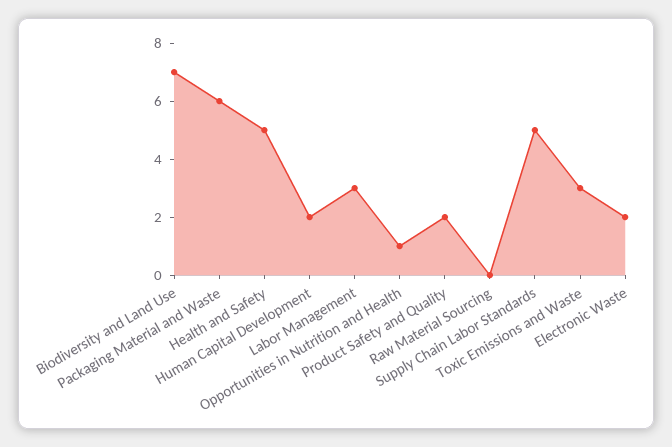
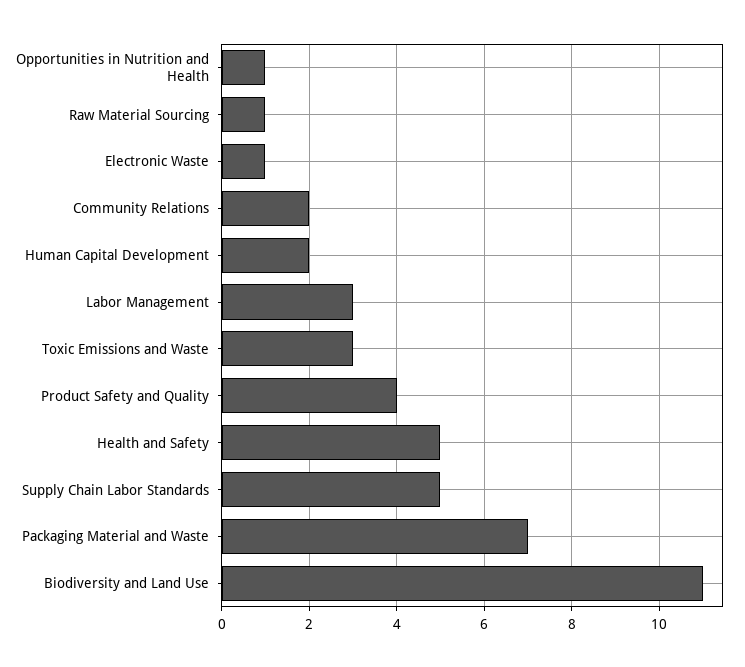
  {
-   "Biodiversity and Land Use": 7,
+   "Biodiversity and Land Use": 11,
-   "Packaging Material and Waste": 6,
+   "Packaging Material and Waste": 7,
    "Health and Safety": 5,
    "Human Capital Development": 2,
    "Labor Management": 3,
    "Opportunities in Nutrition and Health": 1,
-   "Product Safety and Quality": 2,
+   "Product Safety and Quality": 4,
-   "Raw Material Sourcing": 0,
+   "Raw Material Sourcing": 1,
    "Supply Chain Labor Standards": 5,
    "Toxic Emissions and Waste": 3,
-   "Electronic Waste": 2
+   "Electronic Waste": 1,
+   "Community Relations": 2
  }

